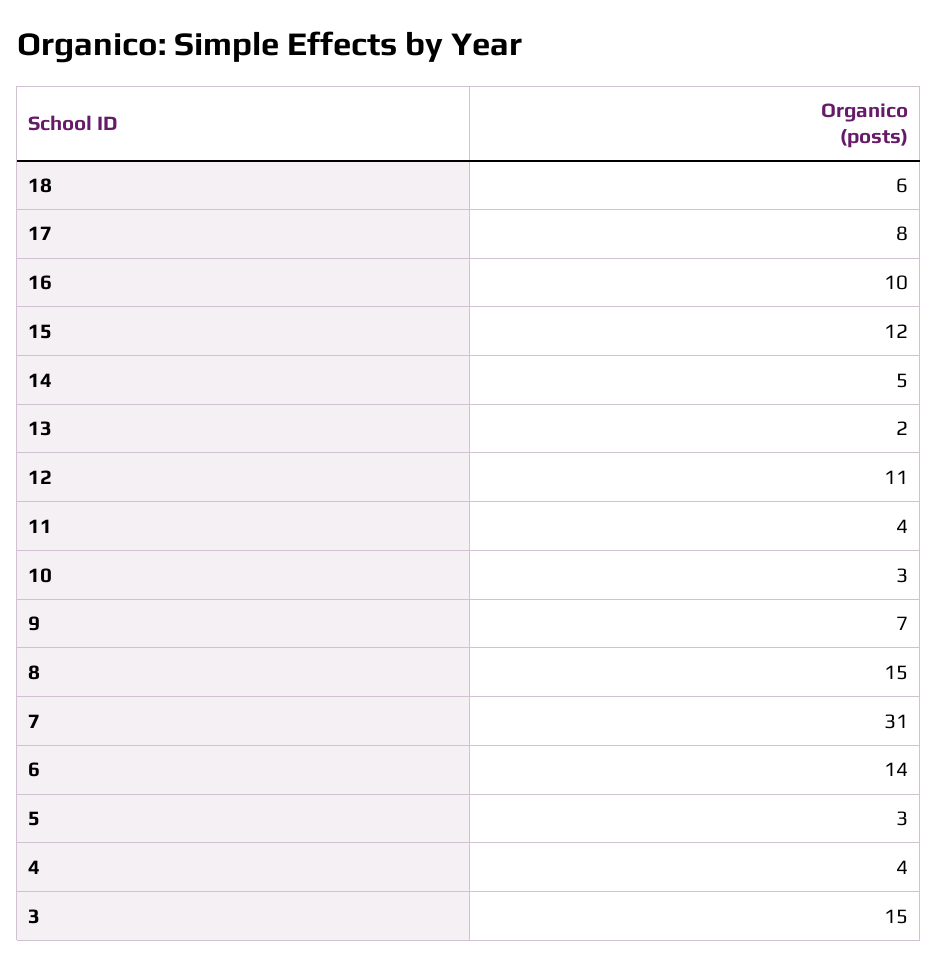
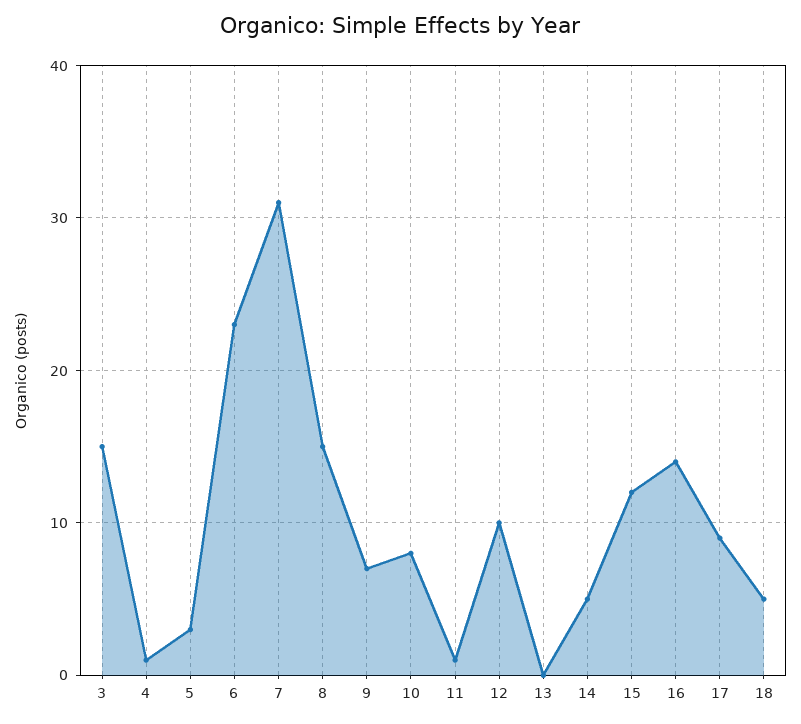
  {
-   "18": 6,
+   "18": 5,
-   "17": 8,
+   "17": 9,
-   "16": 10,
+   "16": 14,
    "15": 12,
    "14": 5,
-   "13": 2,
+   "13": 0,
-   "12": 11,
+   "12": 10,
-   "11": 4,
+   "11": 1,
-   "10": 3,
+   "10": 8,
    "9": 7,
    "8": 15,
    "7": 31,
-   "6": 14,
+   "6": 23,
    "5": 3,
-   "4": 4,
+   "4": 1,
    "3": 15
  }

